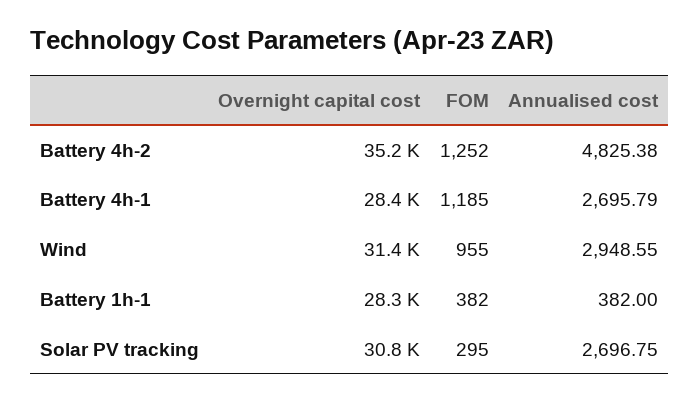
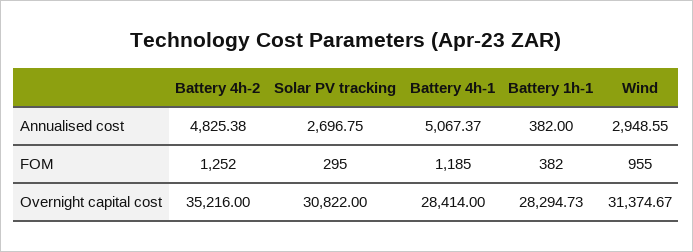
  {
    "Overnight capital cost": {
      "Battery 4h-2": 35216,
      "Battery 4h-1": 28414,
      "Wind": 31374.67,
      "Battery 1h-1": 28294.73,
      "Solar PV tracking": 30822
    },
    "FOM": {
      "Battery 4h-2": 1252,
      "Battery 4h-1": 1185,
      "Wind": 955,
      "Battery 1h-1": 382,
      "Solar PV tracking": 295
    },
    "Annualised cost": {
      "Battery 4h-2": 4825.38,
-     "Battery 4h-1": 2695.79,
+     "Battery 4h-1": 5067.37,
      "Wind": 2948.55,
      "Battery 1h-1": 382,
      "Solar PV tracking": 2696.75
    }
  }

